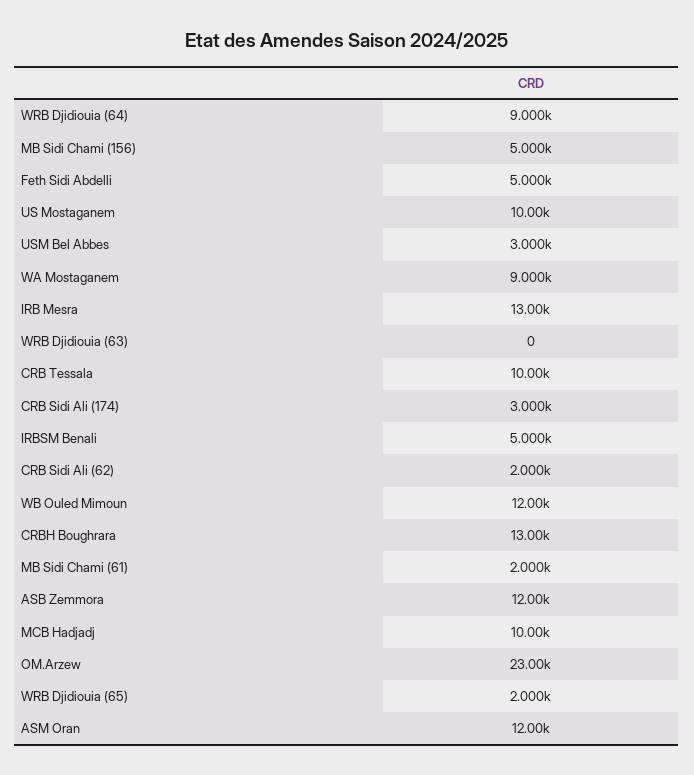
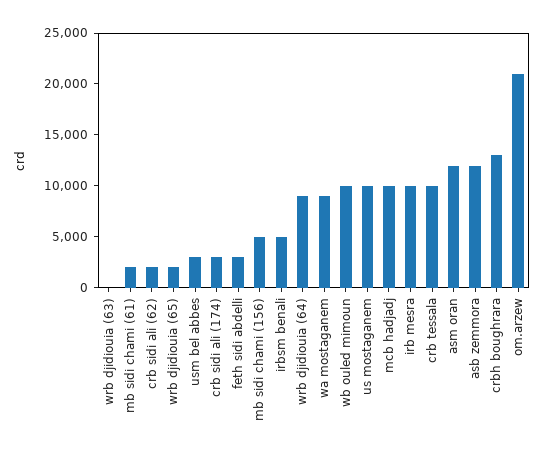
  {
    "WRB Djidiouia (64)": 9000,
    "MB Sidi Chami (156)": 5000,
-   "Feth Sidi Abdelli": 5000,
+   "Feth Sidi Abdelli": 3000,
    "US Mostaganem": 10000,
    "USM Bel Abbes": 3000,
    "WA Mostaganem": 9000,
-   "IRB Mesra": 13000,
+   "IRB Mesra": 10000,
    "WRB Djidiouia (63)": 0,
    "CRB Tessala": 10000,
    "CRB Sidi Ali (174)": 3000,
    "IRBSM Benali": 5000,
    "CRB Sidi Ali (62)": 2000,
-   "WB Ouled Mimoun": 12000,
+   "WB Ouled Mimoun": 10000,
    "CRBH Boughrara": 13000,
    "MB Sidi Chami (61)": 2000,
    "ASB Zemmora": 12000,
    "MCB Hadjadj": 10000,
-   "OM.Arzew": 23000,
+   "OM.Arzew": 21000,
    "WRB Djidiouia (65)": 2000,
    "ASM Oran": 12000
  }

